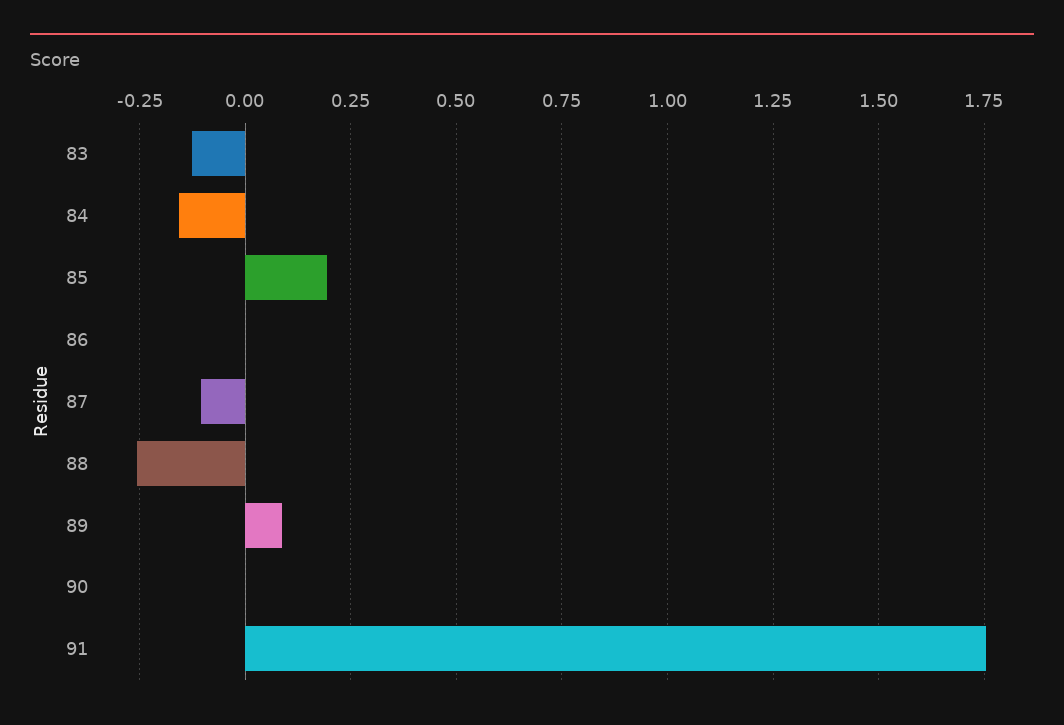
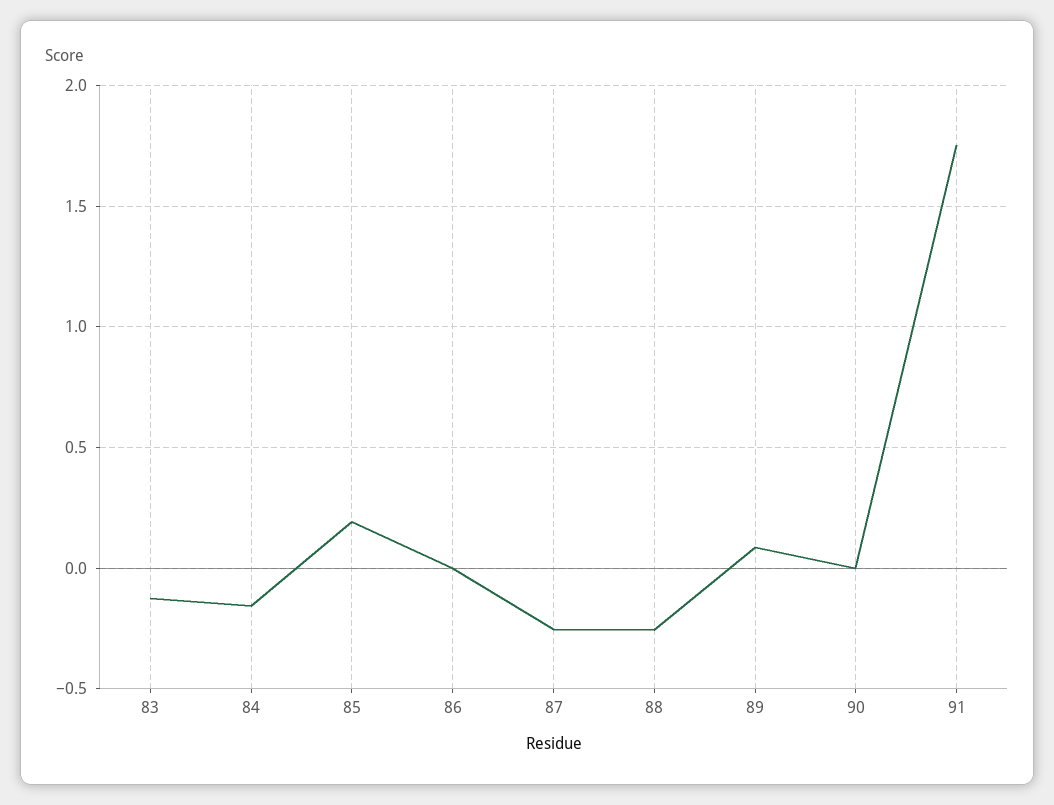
  {
    "83": -0.125,
    "84": -0.15,
    "85": 0.2,
    "86": 0,
-   "87": -0.1,
+   "87": -0.25,
    "88": -0.25,
    "89": 0.075,
    "90": 0,
    "91": 1.75
  }

